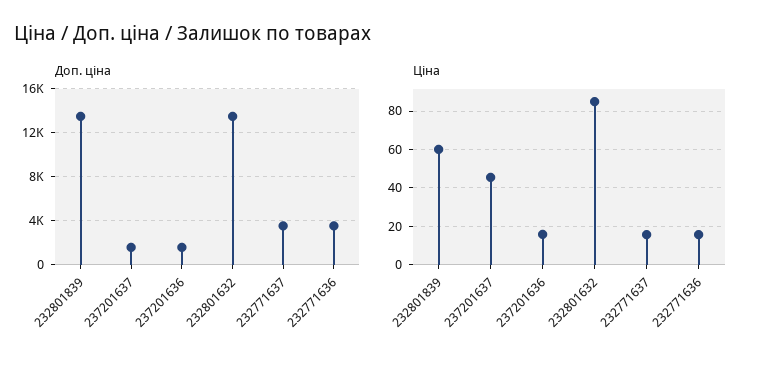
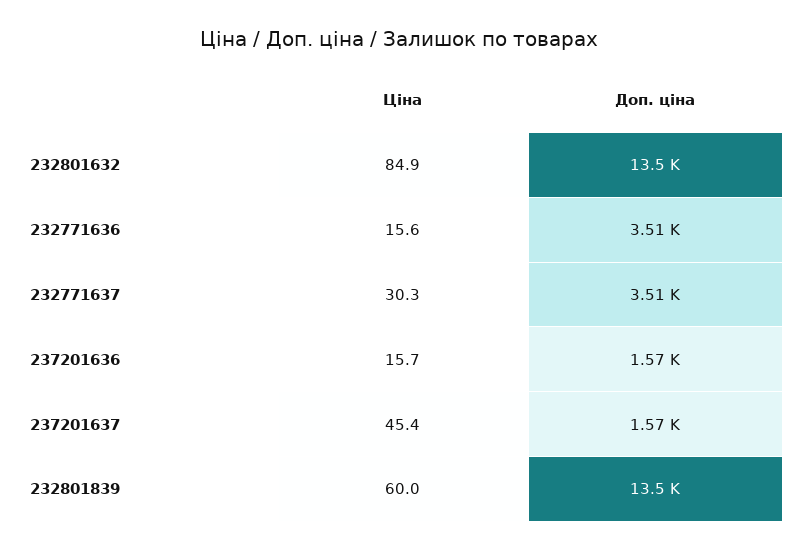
  {
    "Доп. ціна": {
      "232801839": 13500,
      "237201637": 1570,
      "237201636": 1570,
      "232801632": 13500,
      "232771637": 3510,
      "232771636": 3510
    },
    "Ціна": {
      "232801839": 60,
      "237201637": 45.4,
      "237201636": 15.7,
      "232801632": 84.9,
-     "232771637": 15,
+     "232771637": 30.3,
      "232771636": 15.6
    }
  }

